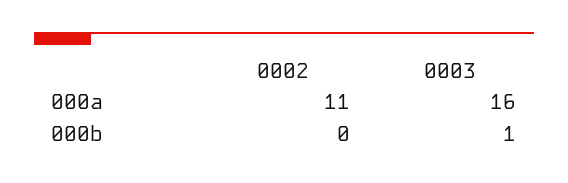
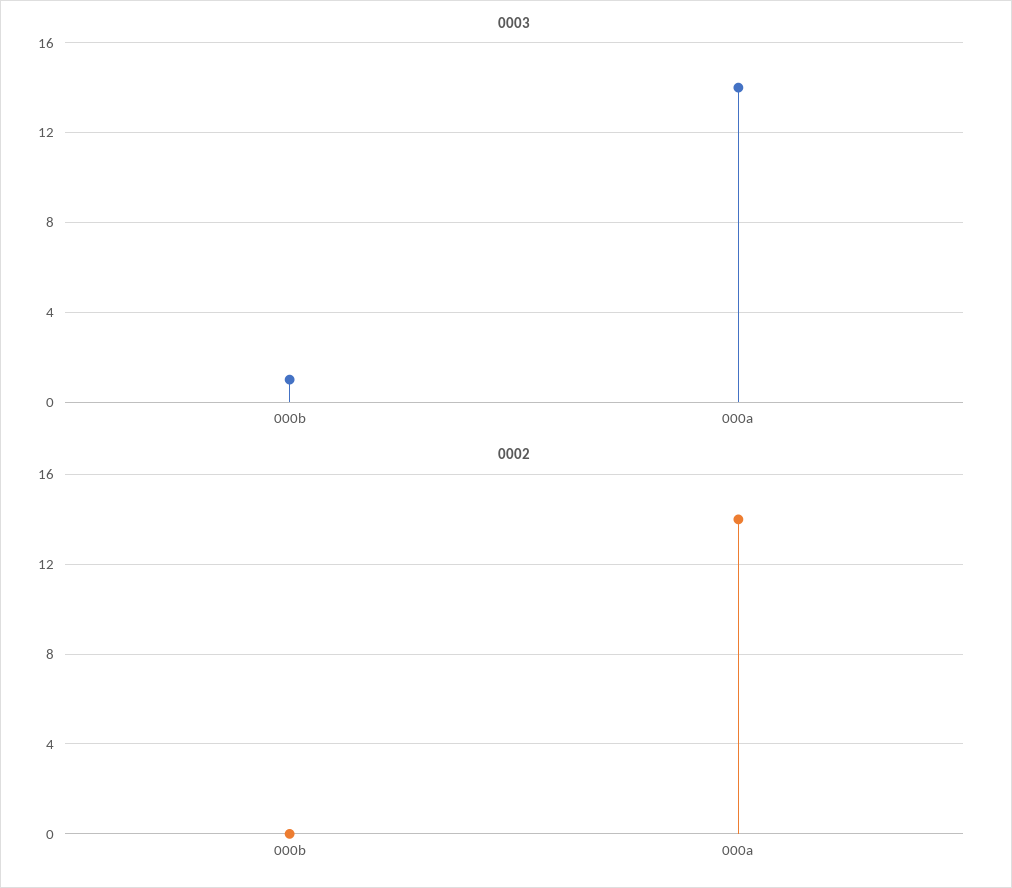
  {
    "0002": {
-     "000a": 11,
+     "000a": 14,
      "000b": 0
    },
    "0003": {
-     "000a": 16,
+     "000a": 14,
      "000b": 1
    }
  }

